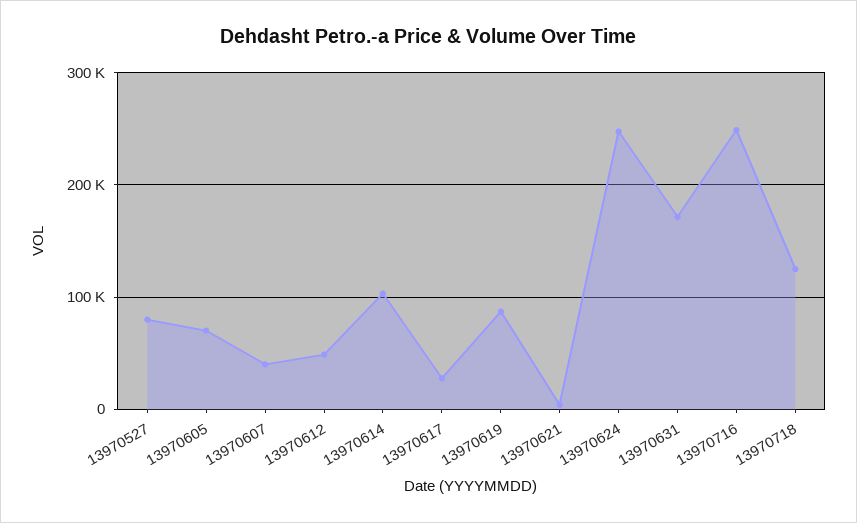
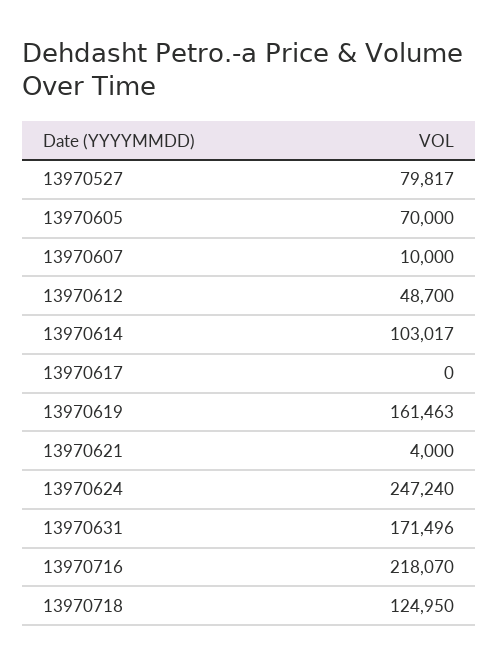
  {
    "13970527": 79817,
    "13970605": 70000,
-   "13970607": 40000,
+   "13970607": 10000,
    "13970612": 48700,
    "13970614": 103017,
-   "13970617": 30000,
+   "13970617": 0,
-   "13970619": 90000,
+   "13970619": 161463,
    "13970621": 4000,
    "13970624": 247240,
    "13970631": 171496,
-   "13970716": 250000,
+   "13970716": 218070,
    "13970718": 124950
  }

